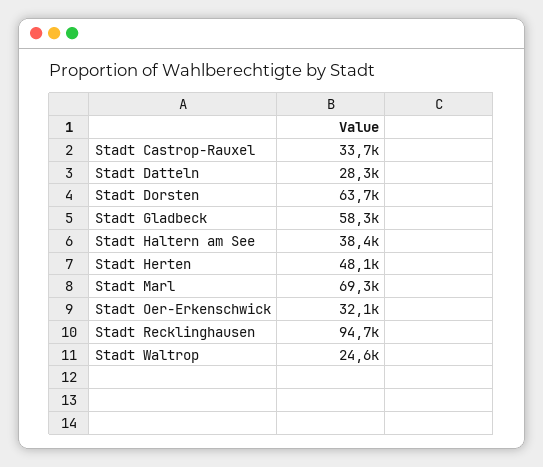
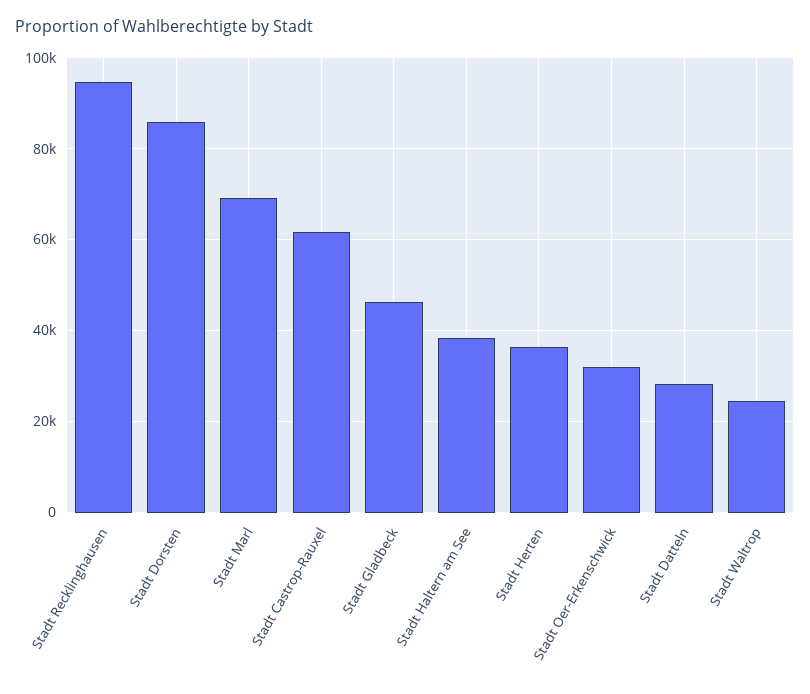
  {
-   "Stadt Castrop-Rauxel": 33700,
+   "Stadt Castrop-Rauxel": 62000,
    "Stadt Datteln": 28300,
-   "Stadt Dorsten": 63700,
+   "Stadt Dorsten": 86000,
-   "Stadt Gladbeck": 58300,
+   "Stadt Gladbeck": 46000,
    "Stadt Haltern am See": 38400,
-   "Stadt Herten": 48100,
+   "Stadt Herten": 36000,
    "Stadt Marl": 69300,
    "Stadt Oer-Erkenschwick": 32100,
    "Stadt Recklinghausen": 94700,
    "Stadt Waltrop": 24600
  }

